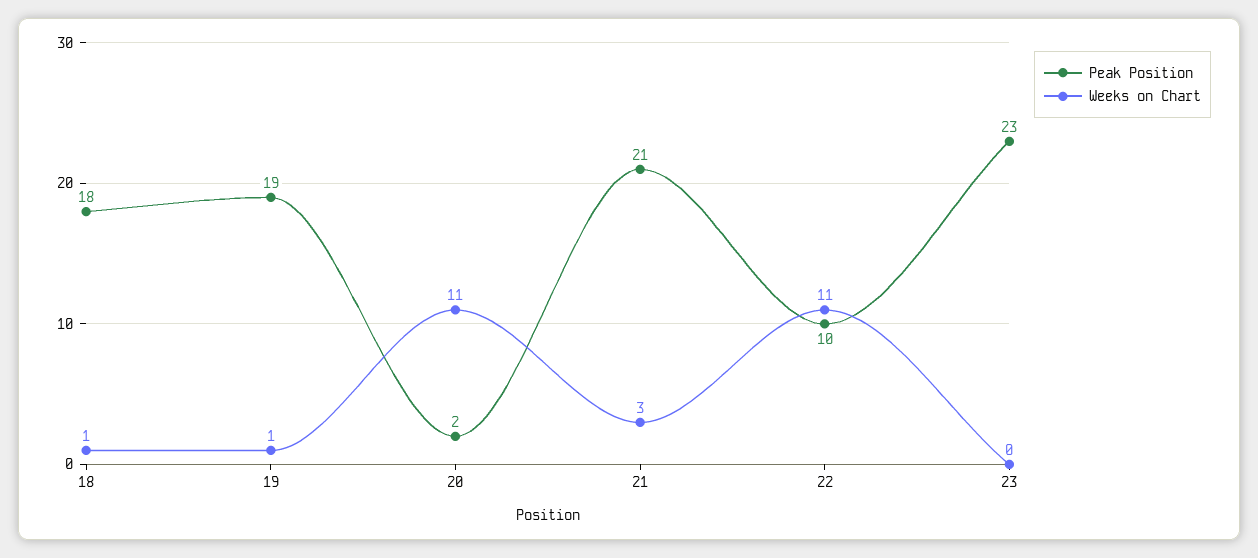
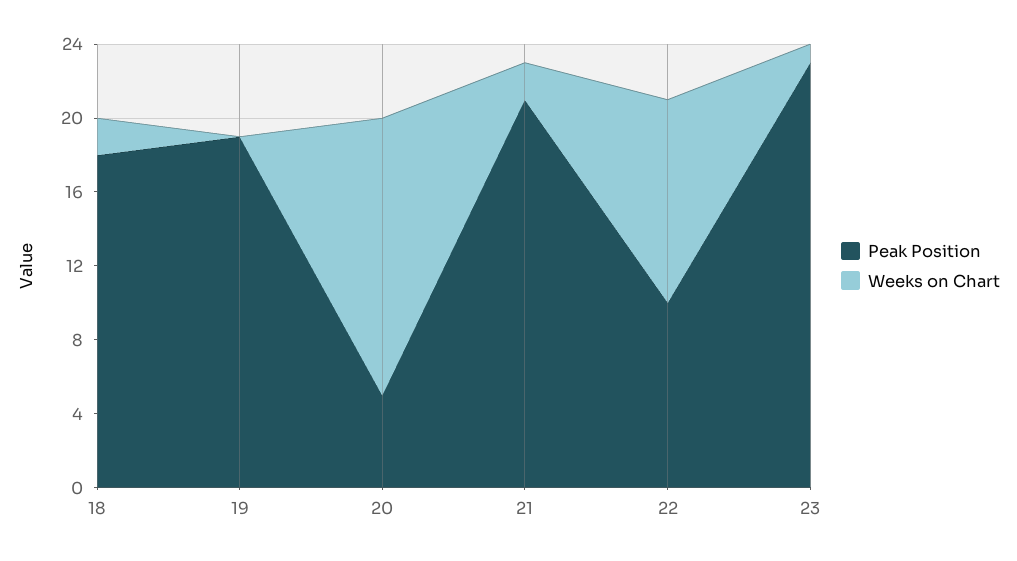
  {
    "Peak Position": {
      "18": 18,
      "19": 19,
-     "20": 2,
+     "20": 5,
      "21": 21,
      "22": 10,
      "23": 23
    },
    "Weeks on Chart": {
-     "18": 1,
+     "18": 2,
-     "19": 1,
+     "19": 0,
-     "20": 11,
+     "20": 15,
-     "21": 3,
+     "21": 2,
      "22": 11,
-     "23": 0
+     "23": 1
    }
  }

